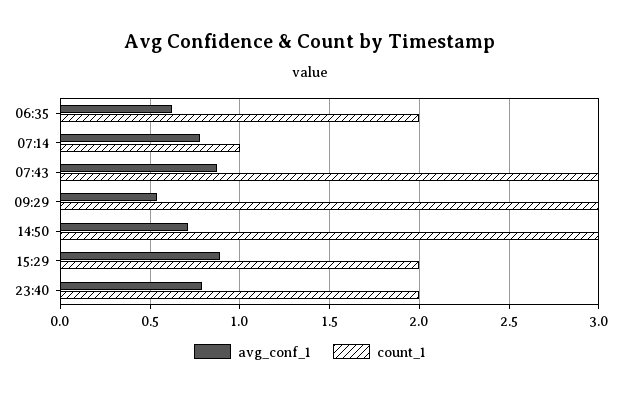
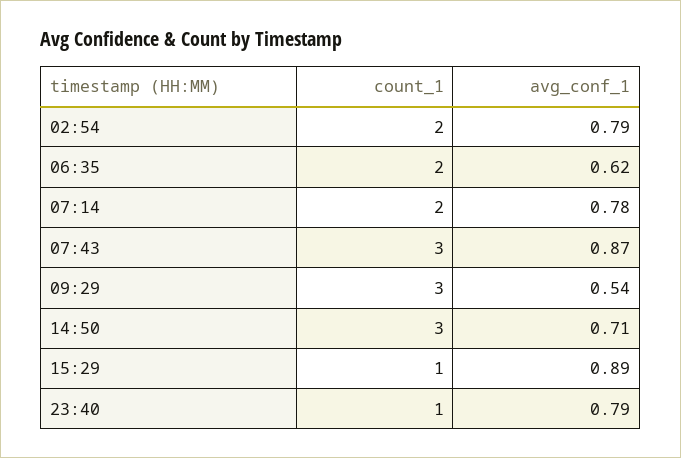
  {
    "avg_conf_1": {
      "06:35": 0.62,
      "07:14": 0.78,
      "07:43": 0.87,
      "09:29": 0.54,
      "14:50": 0.71,
      "15:29": 0.89,
-     "23:40": 0.79
+     "23:40": 0.79,
+     "02:54": 0.79
    },
    "count_1": {
      "06:35": 2,
-     "07:14": 1,
+     "07:14": 2,
      "07:43": 3,
      "09:29": 3,
      "14:50": 3,
-     "15:29": 2,
+     "15:29": 1,
-     "23:40": 2
+     "23:40": 1,
+     "02:54": 2
    }
  }

